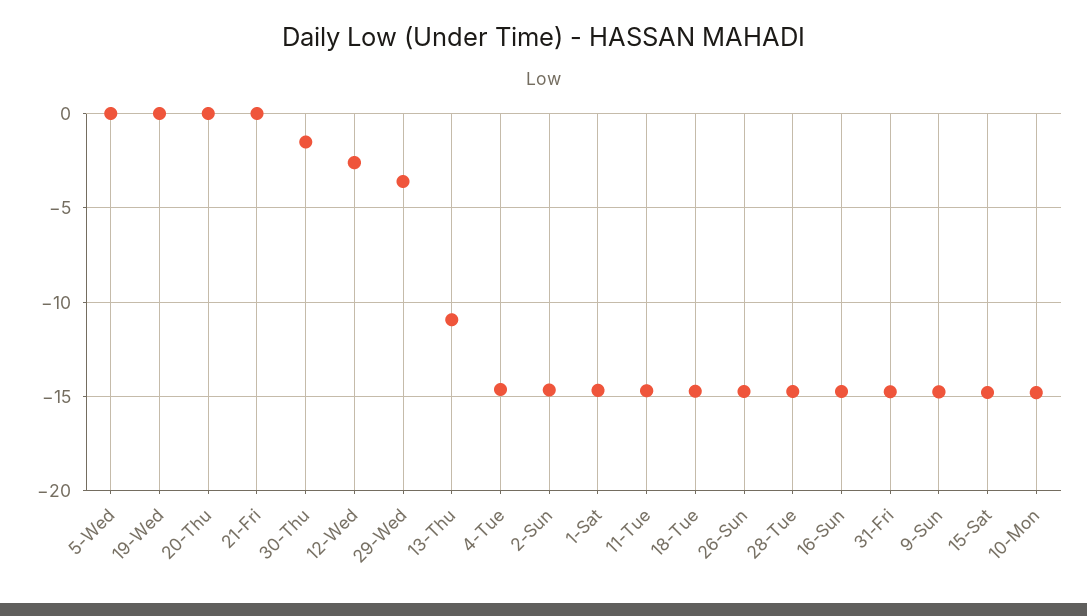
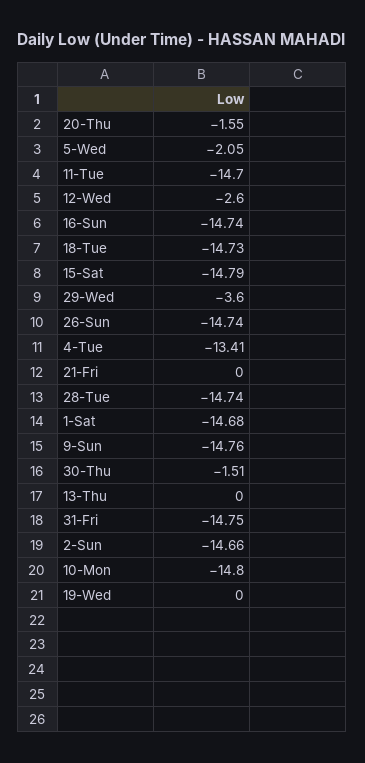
  {
-   "5-Wed": 0,
+   "5-Wed": -2.05,
    "19-Wed": 0,
-   "20-Thu": 0,
+   "20-Thu": -1.55,
    "21-Fri": 0,
    "30-Thu": -1.51,
    "12-Wed": -2.6,
    "29-Wed": -3.6,
-   "13-Thu": -11,
+   "13-Thu": 0,
-   "4-Tue": -14.5,
+   "4-Tue": -13.41,
    "2-Sun": -14.66,
    "1-Sat": -14.68,
    "11-Tue": -14.7,
    "18-Tue": -14.73,
    "26-Sun": -14.74,
    "28-Tue": -14.74,
    "16-Sun": -14.74,
    "31-Fri": -14.75,
    "9-Sun": -14.76,
    "15-Sat": -14.79,
    "10-Mon": -14.8
  }

